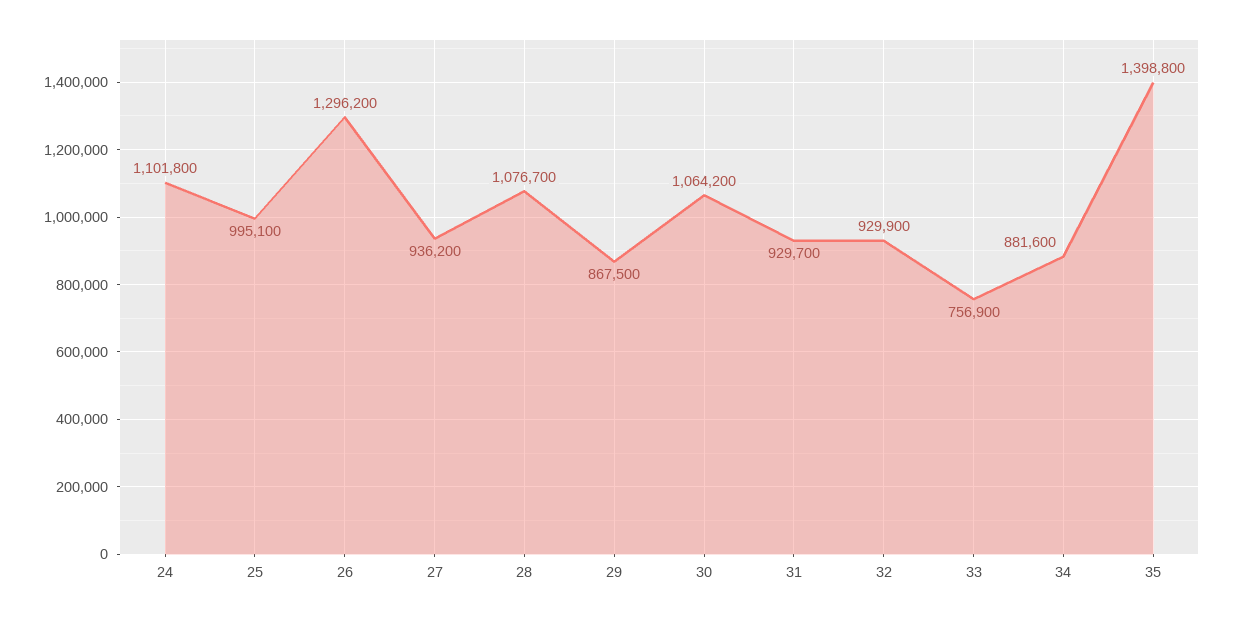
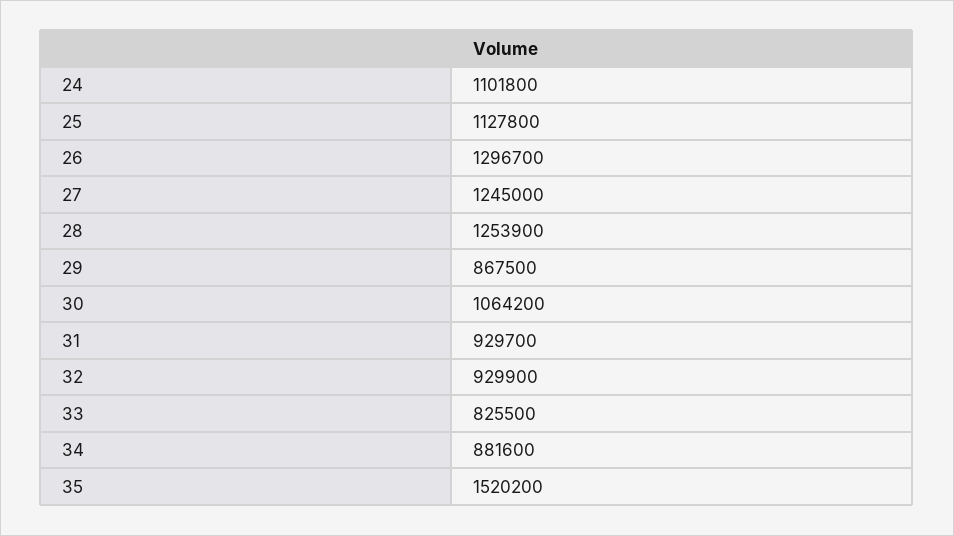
  {
    "24": 1101800,
-   "25": 995100,
+   "25": 1127800,
-   "26": 1296200,
+   "26": 1296700,
-   "27": 936200,
+   "27": 1245000,
-   "28": 1076700,
+   "28": 1253900,
    "29": 867500,
    "30": 1064200,
    "31": 929700,
    "32": 929900,
-   "33": 756900,
+   "33": 825500,
    "34": 881600,
-   "35": 1398800
+   "35": 1520200
  }

